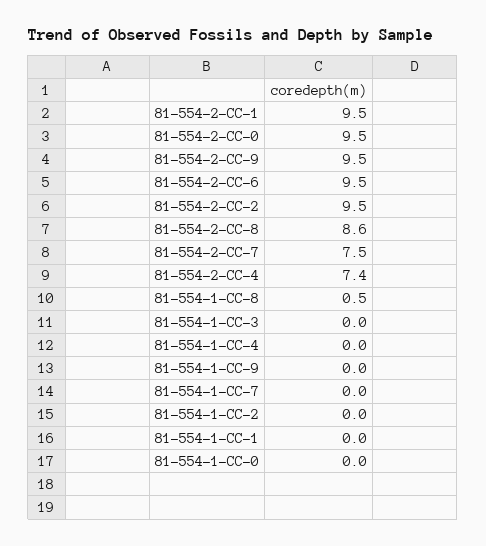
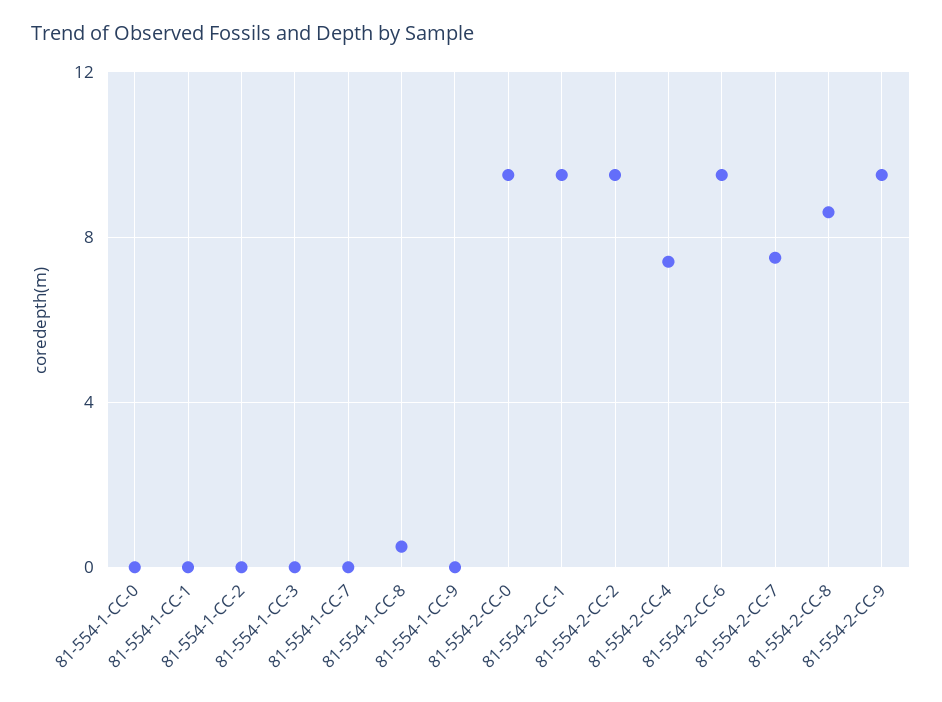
  {
    "81-554-2-CC-1": 9.5,
    "81-554-2-CC-0": 9.5,
    "81-554-2-CC-9": 9.5,
    "81-554-2-CC-6": 9.5,
    "81-554-2-CC-2": 9.5,
    "81-554-2-CC-8": 8.6,
    "81-554-2-CC-7": 7.5,
    "81-554-2-CC-4": 7.4,
    "81-554-1-CC-8": 0.5,
    "81-554-1-CC-3": 0,
-   "81-554-1-CC-4": 0,
    "81-554-1-CC-9": 0,
    "81-554-1-CC-7": 0,
    "81-554-1-CC-2": 0,
    "81-554-1-CC-1": 0,
    "81-554-1-CC-0": 0
  }

